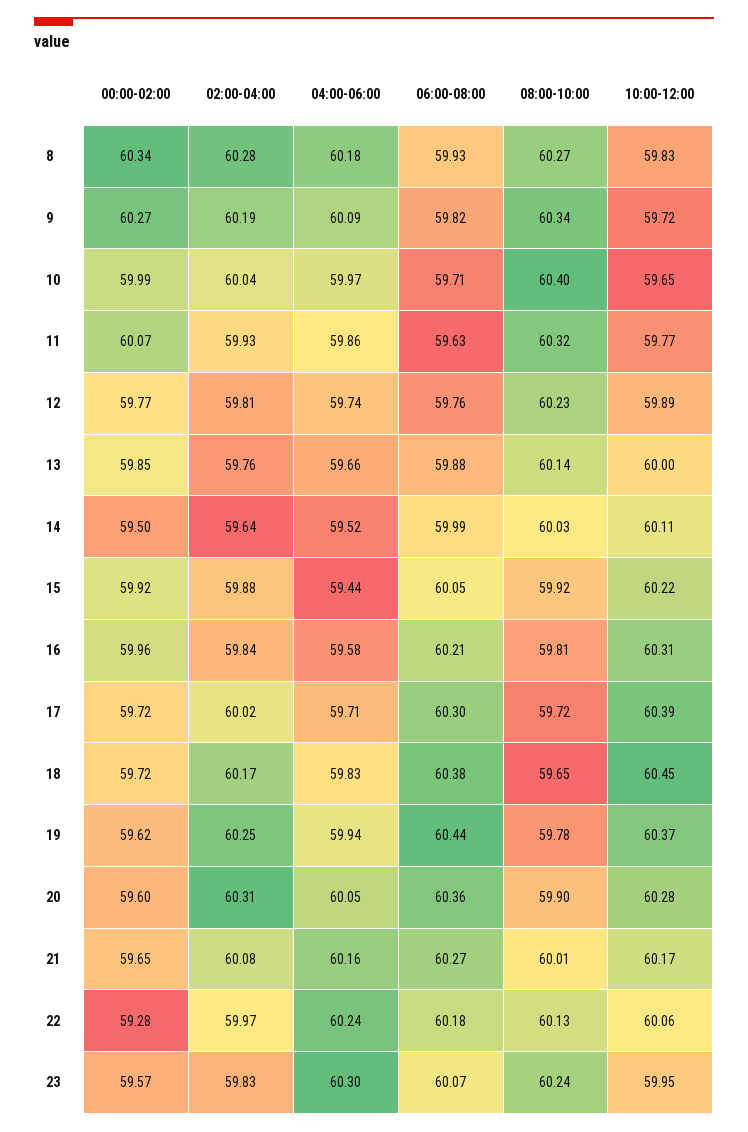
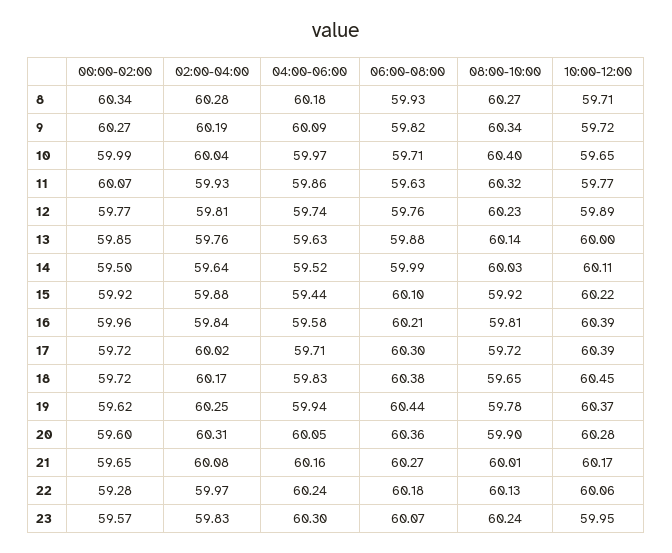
  {
    "00:00-02:00": {
      "8": 60.34,
      "9": 60.27,
      "10": 59.99,
      "11": 60.07,
      "12": 59.77,
      "13": 59.85,
      "14": 59.5,
      "15": 59.92,
      "16": 59.96,
      "17": 59.72,
      "18": 59.72,
      "19": 59.62,
      "20": 59.6,
      "21": 59.65,
      "22": 59.28,
      "23": 59.57
    },
    "02:00-04:00": {
      "8": 60.28,
      "9": 60.19,
      "10": 60.04,
      "11": 59.93,
      "12": 59.81,
      "13": 59.76,
      "14": 59.64,
      "15": 59.88,
      "16": 59.84,
      "17": 60.02,
      "18": 60.17,
      "19": 60.25,
      "20": 60.31,
      "21": 60.08,
      "22": 59.97,
      "23": 59.83
    },
    "04:00-06:00": {
      "8": 60.18,
      "9": 60.09,
      "10": 59.97,
      "11": 59.86,
      "12": 59.74,
-     "13": 59.66,
+     "13": 59.63,
      "14": 59.52,
      "15": 59.44,
      "16": 59.58,
      "17": 59.71,
      "18": 59.83,
      "19": 59.94,
      "20": 60.05,
      "21": 60.16,
      "22": 60.24,
      "23": 60.3
    },
    "06:00-08:00": {
      "8": 59.93,
      "9": 59.82,
      "10": 59.71,
      "11": 59.63,
      "12": 59.76,
      "13": 59.88,
      "14": 59.99,
-     "15": 60.05,
+     "15": 60.1,
      "16": 60.21,
      "17": 60.3,
      "18": 60.38,
      "19": 60.44,
      "20": 60.36,
      "21": 60.27,
      "22": 60.18,
      "23": 60.07
    },
    "08:00-10:00": {
      "8": 60.27,
      "9": 60.34,
      "10": 60.4,
      "11": 60.32,
      "12": 60.23,
      "13": 60.14,
      "14": 60.03,
      "15": 59.92,
      "16": 59.81,
      "17": 59.72,
      "18": 59.65,
      "19": 59.78,
      "20": 59.9,
      "21": 60.01,
      "22": 60.13,
      "23": 60.24
    },
    "10:00-12:00": {
-     "8": 59.83,
+     "8": 59.71,
      "9": 59.72,
      "10": 59.65,
      "11": 59.77,
      "12": 59.89,
      "13": 60,
      "14": 60.11,
      "15": 60.22,
-     "16": 60.31,
+     "16": 60.39,
      "17": 60.39,
      "18": 60.45,
      "19": 60.37,
      "20": 60.28,
      "21": 60.17,
      "22": 60.06,
      "23": 59.95
    }
  }

